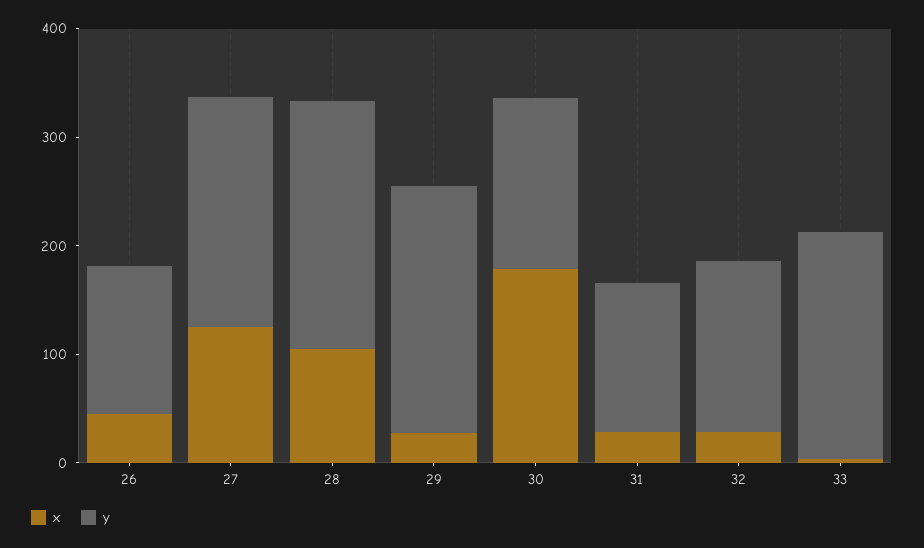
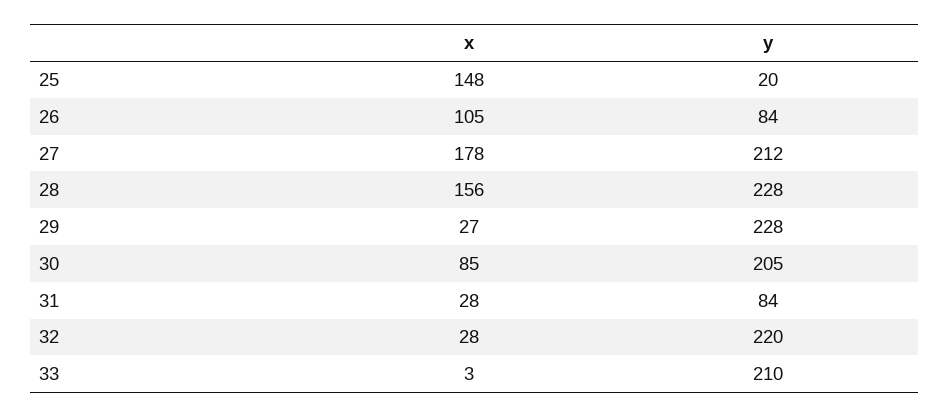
  {
    "x": {
-     "26": 40,
+     "26": 105,
-     "27": 120,
+     "27": 178,
-     "28": 100,
+     "28": 156,
      "29": 27,
-     "30": 180,
+     "30": 85,
      "31": 28,
      "32": 28,
-     "33": 3
+     "33": 3,
+     "25": 148
    },
    "y": {
-     "26": 140,
+     "26": 84,
      "27": 212,
      "28": 228,
      "29": 228,
-     "30": 160,
+     "30": 205,
-     "31": 140,
+     "31": 84,
-     "32": 160,
+     "32": 220,
-     "33": 210
+     "33": 210,
+     "25": 20
    }
  }

